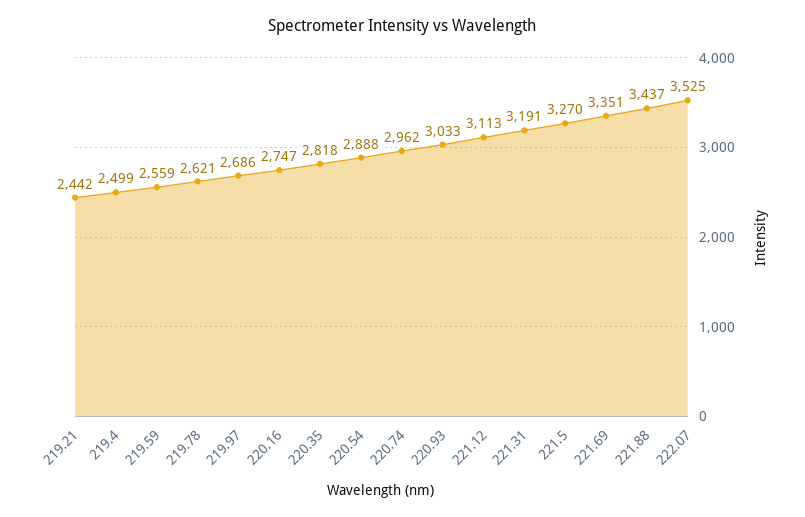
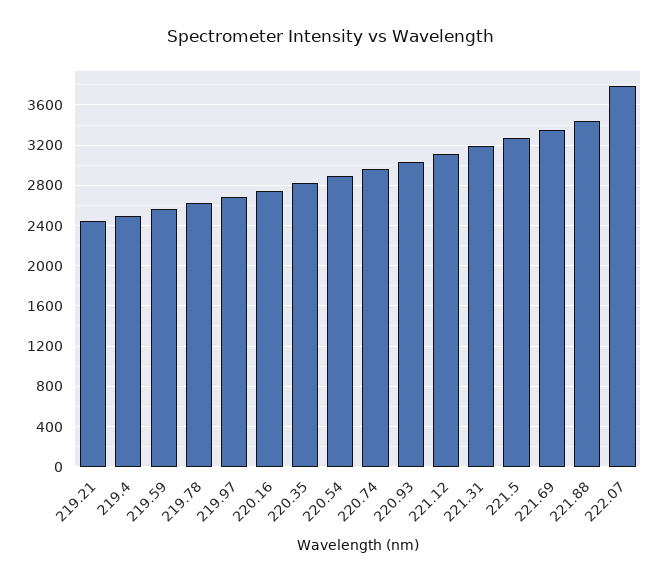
  {
    "219.21": 2442,
    "219.4": 2499,
    "219.59": 2559,
    "219.78": 2621,
    "219.97": 2686,
    "220.16": 2747,
    "220.35": 2818,
    "220.54": 2888,
    "220.74": 2962,
    "220.93": 3033,
    "221.12": 3113,
    "221.31": 3191,
    "221.5": 3270,
    "221.69": 3351,
    "221.88": 3437,
-   "222.07": 3525
+   "222.07": 3800
  }

